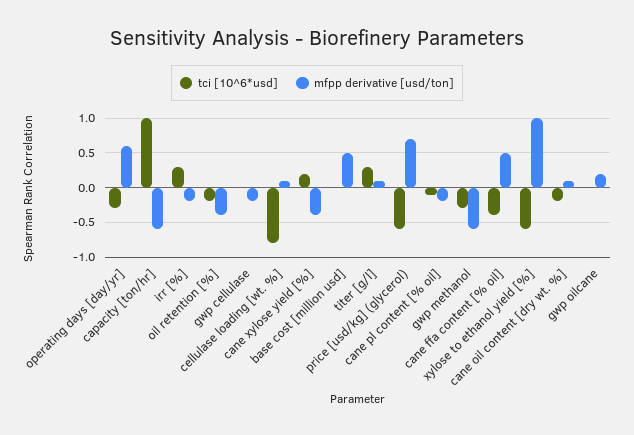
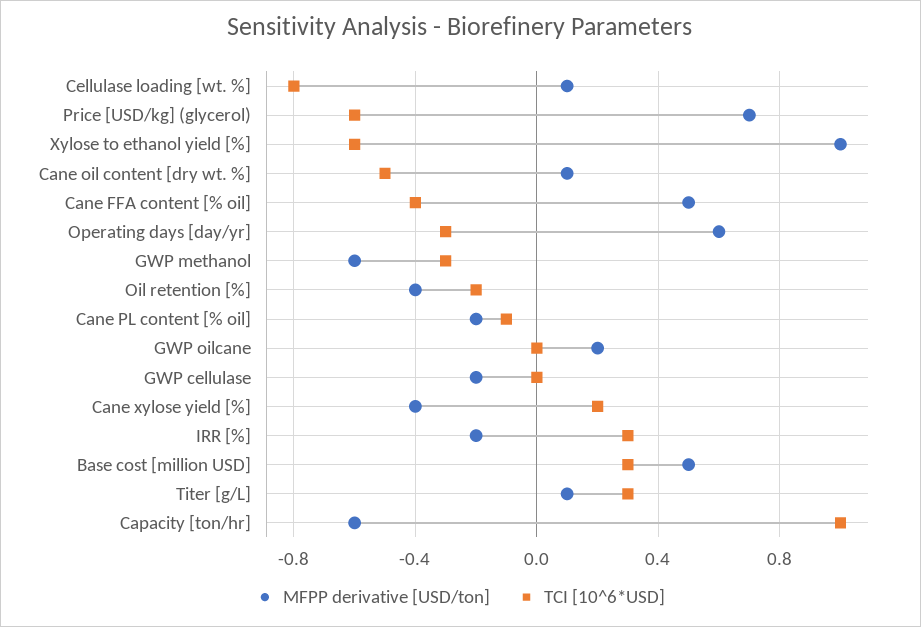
  {
    "tci [10^6*usd]": {
      "operating days [day/yr]": -0.3,
      "capacity [ton/hr]": 1,
      "irr [%]": 0.3,
      "oil retention [%]": -0.2,
      "gwp cellulase": 0,
      "cellulase loading [wt. %]": -0.8,
      "cane xylose yield [%]": 0.2,
-     "base cost [million usd]": 0,
+     "base cost [million usd]": 0.3,
      "titer [g/l]": 0.3,
      "price [usd/kg] (glycerol)": -0.6,
      "cane pl content [% oil]": -0.1,
      "gwp methanol": -0.3,
      "cane ffa content [% oil]": -0.4,
      "xylose to ethanol yield [%]": -0.6,
-     "cane oil content [dry wt. %]": -0.2,
+     "cane oil content [dry wt. %]": -0.5,
      "gwp oilcane": 0
    },
    "mfpp derivative [usd/ton]": {
      "operating days [day/yr]": 0.6,
      "capacity [ton/hr]": -0.6,
      "irr [%]": -0.2,
      "oil retention [%]": -0.4,
      "gwp cellulase": -0.2,
      "cellulase loading [wt. %]": 0.1,
      "cane xylose yield [%]": -0.4,
      "base cost [million usd]": 0.5,
      "titer [g/l]": 0.1,
      "price [usd/kg] (glycerol)": 0.7,
      "cane pl content [% oil]": -0.2,
      "gwp methanol": -0.6,
      "cane ffa content [% oil]": 0.5,
      "xylose to ethanol yield [%]": 1,
      "cane oil content [dry wt. %]": 0.1,
      "gwp oilcane": 0.2
    }
  }

